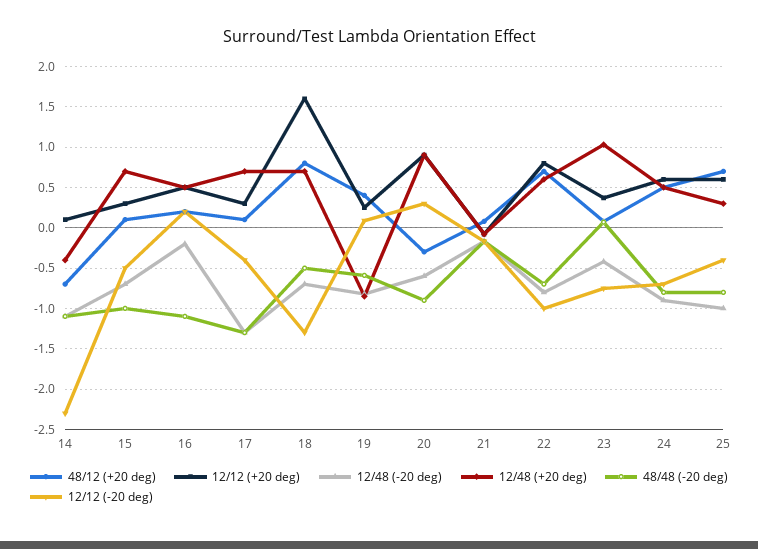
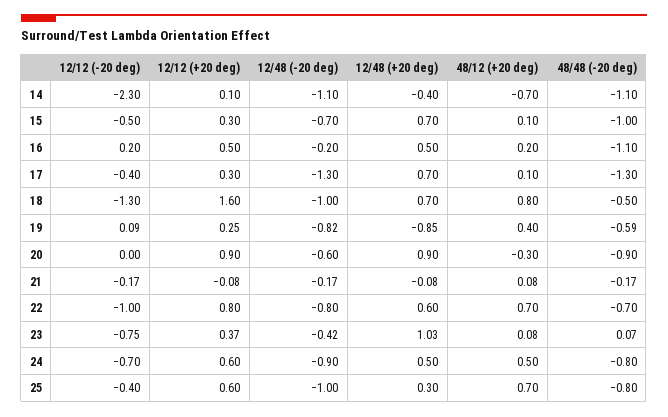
  {
    "48/12 (+20 deg)": {
      "14": -0.7,
      "15": 0.1,
      "16": 0.2,
      "17": 0.1,
      "18": 0.8,
      "19": 0.4,
      "20": -0.3,
      "21": 0.08,
      "22": 0.7,
      "23": 0.08,
      "24": 0.5,
      "25": 0.7
    },
    "12/12 (+20 deg)": {
      "14": 0.1,
      "15": 0.3,
      "16": 0.5,
      "17": 0.3,
      "18": 1.6,
      "19": 0.25,
      "20": 0.9,
      "21": -0.08,
      "22": 0.8,
      "23": 0.37,
      "24": 0.6,
      "25": 0.6
    },
    "12/48 (-20 deg)": {
      "14": -1.1,
      "15": -0.7,
      "16": -0.2,
      "17": -1.3,
-     "18": -0.7,
+     "18": -1,
      "19": -0.82,
      "20": -0.6,
      "21": -0.17,
      "22": -0.8,
      "23": -0.42,
      "24": -0.9,
      "25": -1
    },
    "12/48 (+20 deg)": {
      "14": -0.4,
      "15": 0.7,
      "16": 0.5,
      "17": 0.7,
      "18": 0.7,
      "19": -0.85,
      "20": 0.9,
      "21": -0.08,
      "22": 0.6,
      "23": 1.03,
      "24": 0.5,
      "25": 0.3
    },
    "48/48 (-20 deg)": {
      "14": -1.1,
      "15": -1,
      "16": -1.1,
      "17": -1.3,
      "18": -0.5,
      "19": -0.59,
      "20": -0.9,
      "21": -0.17,
      "22": -0.7,
      "23": 0.07,
      "24": -0.8,
      "25": -0.8
    },
    "12/12 (-20 deg)": {
      "14": -2.3,
      "15": -0.5,
      "16": 0.2,
      "17": -0.4,
      "18": -1.3,
      "19": 0.09,
-     "20": 0.3,
+     "20": 0,
      "21": -0.17,
      "22": -1,
      "23": -0.75,
      "24": -0.7,
      "25": -0.4
    }
  }

